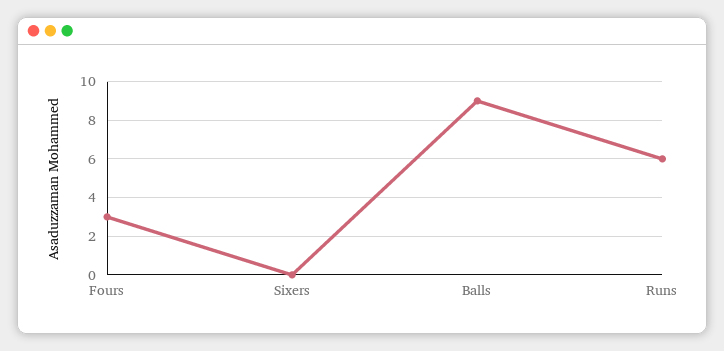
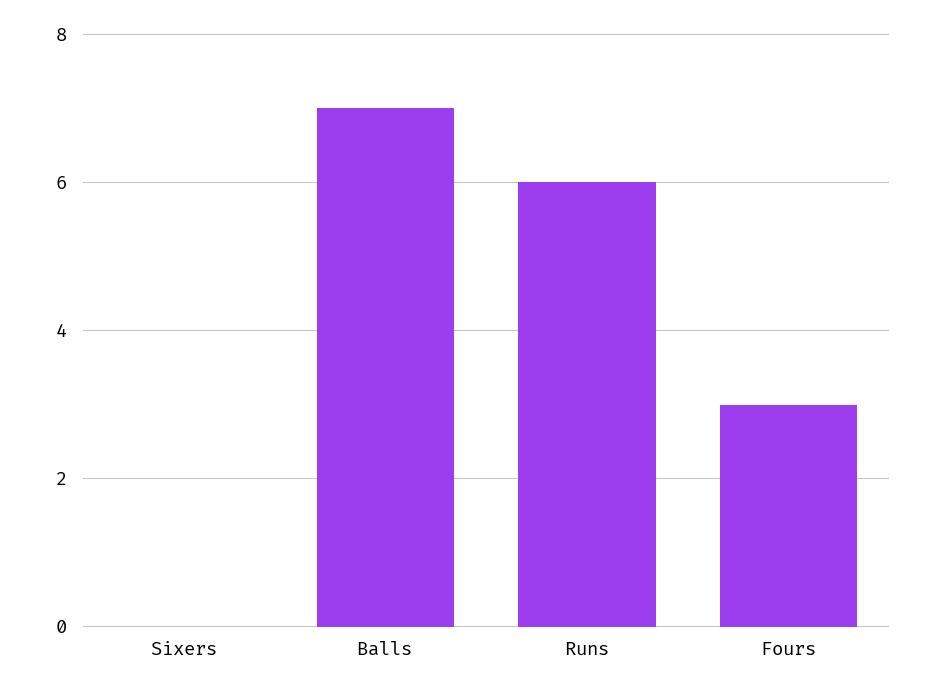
  {
    "Fours": 3,
    "Sixers": 0,
-   "Balls": 9,
+   "Balls": 7,
    "Runs": 6
  }

